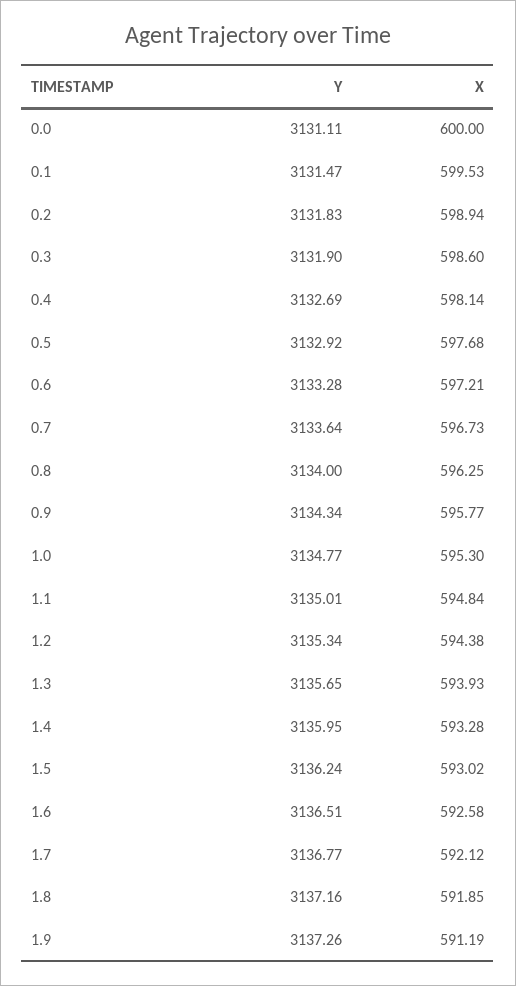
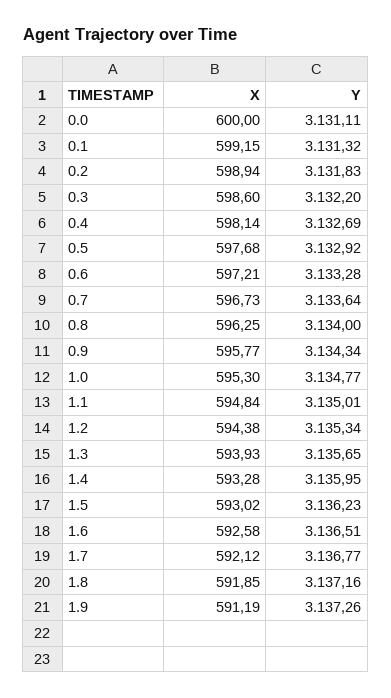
  {
    "Y": {
      "0.0": 3131.11,
-     "0.1": 3131.47,
+     "0.1": 3131.32,
      "0.2": 3131.83,
-     "0.3": 3131.9,
+     "0.3": 3132.2,
      "0.4": 3132.69,
      "0.5": 3132.92,
      "0.6": 3133.28,
      "0.7": 3133.64,
      "0.8": 3134,
      "0.9": 3134.34,
      "1.0": 3134.77,
      "1.1": 3135.01,
      "1.2": 3135.34,
      "1.3": 3135.65,
      "1.4": 3135.95,
-     "1.5": 3136.24,
+     "1.5": 3136.23,
      "1.6": 3136.51,
      "1.7": 3136.77,
      "1.8": 3137.16,
      "1.9": 3137.26
    },
    "X": {
      "0.0": 600,
-     "0.1": 599.53,
+     "0.1": 599.15,
      "0.2": 598.94,
      "0.3": 598.6,
      "0.4": 598.14,
      "0.5": 597.68,
      "0.6": 597.21,
      "0.7": 596.73,
      "0.8": 596.25,
      "0.9": 595.77,
      "1.0": 595.3,
      "1.1": 594.84,
      "1.2": 594.38,
      "1.3": 593.93,
      "1.4": 593.28,
      "1.5": 593.02,
      "1.6": 592.58,
      "1.7": 592.12,
      "1.8": 591.85,
      "1.9": 591.19
    }
  }

